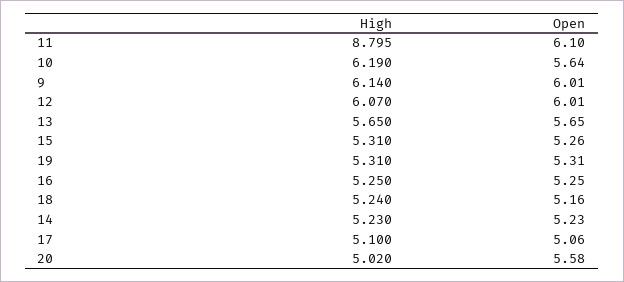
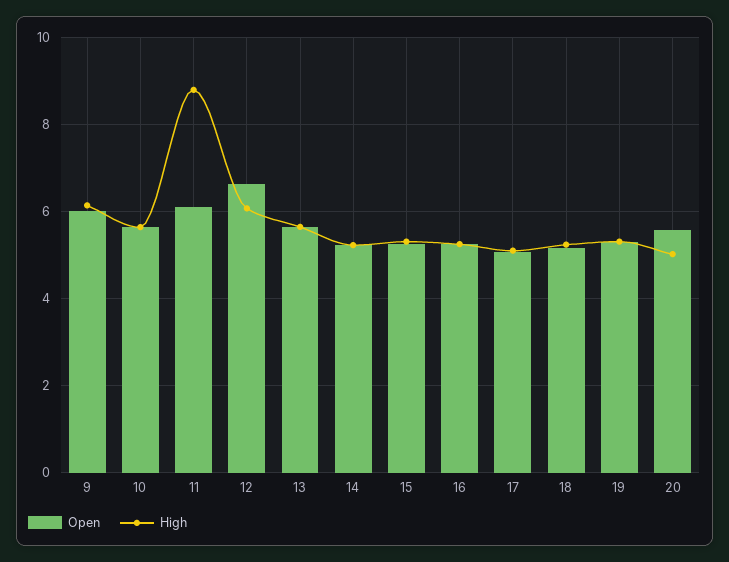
  {
    "High": {
      "11": 8.795,
-     "10": 6.19,
+     "10": 5.6,
      "9": 6.14,
      "12": 6.07,
      "13": 5.65,
      "15": 5.31,
      "19": 5.31,
      "16": 5.25,
      "18": 5.24,
      "14": 5.23,
      "17": 5.1,
      "20": 5.02
    },
    "Open": {
      "11": 6.1,
      "10": 5.64,
      "9": 6.01,
-     "12": 6.01,
+     "12": 6.6,
      "13": 5.65,
      "15": 5.26,
      "19": 5.31,
      "16": 5.25,
      "18": 5.16,
      "14": 5.23,
      "17": 5.06,
      "20": 5.58
    }
  }

